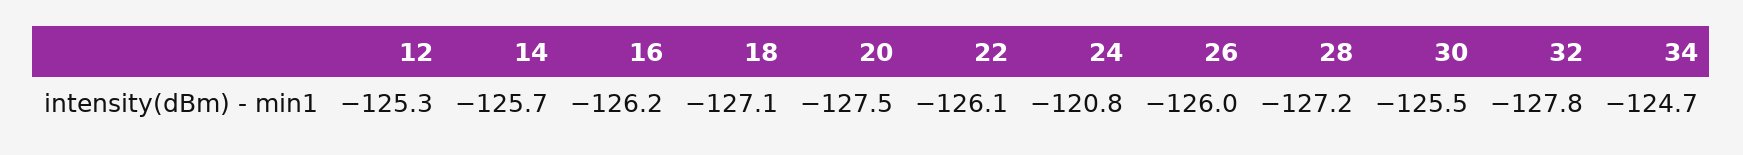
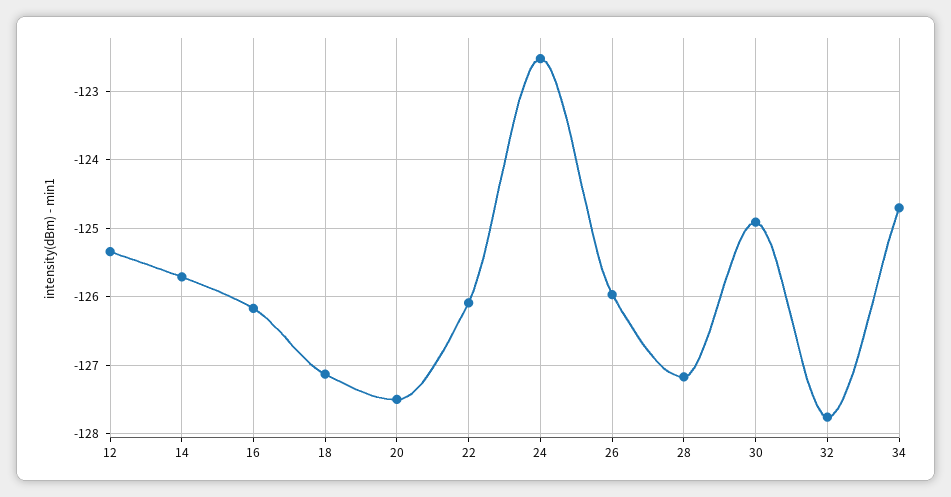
  {
    "12": -125.3,
    "14": -125.7,
    "16": -126.2,
    "18": -127.1,
    "20": -127.5,
    "22": -126.1,
-   "24": -120.8,
+   "24": -122.5,
    "26": -126,
    "28": -127.2,
-   "30": -125.5,
+   "30": -124.9,
    "32": -127.8,
    "34": -124.7
  }

